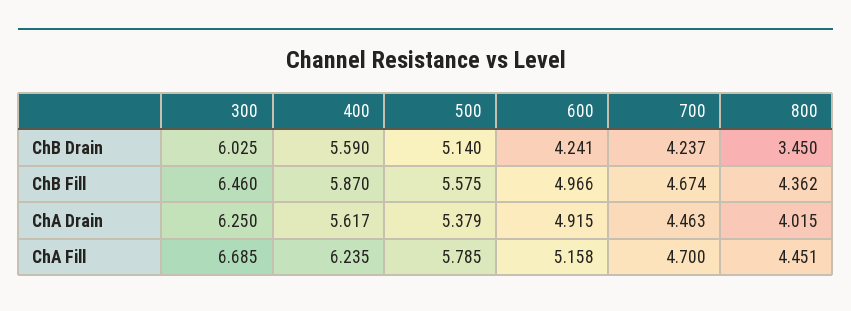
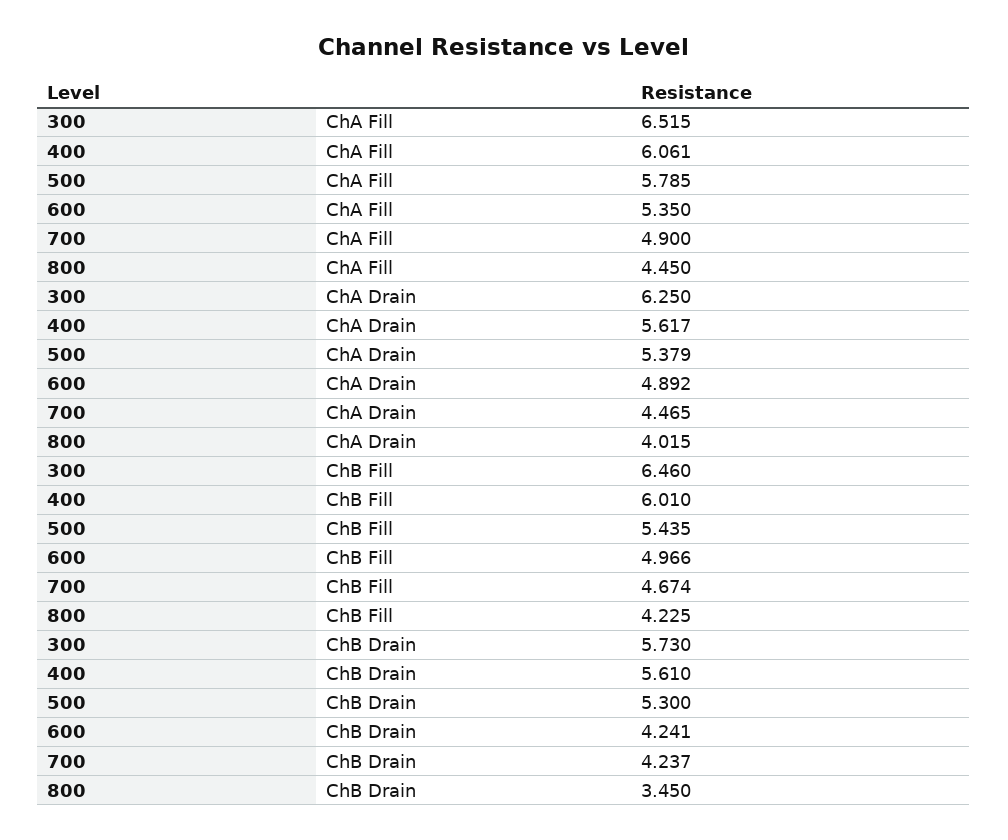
  {
    "300": {
-     "ChB Drain": 6.025,
+     "ChB Drain": 5.73,
      "ChB Fill": 6.46,
      "ChA Drain": 6.25,
-     "ChA Fill": 6.685
+     "ChA Fill": 6.515
    },
    "400": {
-     "ChB Drain": 5.59,
+     "ChB Drain": 5.61,
-     "ChB Fill": 5.87,
+     "ChB Fill": 6.01,
      "ChA Drain": 5.617,
-     "ChA Fill": 6.235
+     "ChA Fill": 6.061
    },
    "500": {
-     "ChB Drain": 5.14,
+     "ChB Drain": 5.3,
-     "ChB Fill": 5.575,
+     "ChB Fill": 5.435,
      "ChA Drain": 5.379,
      "ChA Fill": 5.785
    },
    "600": {
      "ChB Drain": 4.241,
      "ChB Fill": 4.966,
-     "ChA Drain": 4.915,
+     "ChA Drain": 4.892,
-     "ChA Fill": 5.158
+     "ChA Fill": 5.35
    },
    "700": {
      "ChB Drain": 4.237,
      "ChB Fill": 4.674,
-     "ChA Drain": 4.463,
+     "ChA Drain": 4.465,
-     "ChA Fill": 4.7
+     "ChA Fill": 4.9
    },
    "800": {
      "ChB Drain": 3.45,
-     "ChB Fill": 4.362,
+     "ChB Fill": 4.225,
      "ChA Drain": 4.015,
-     "ChA Fill": 4.451
+     "ChA Fill": 4.45
    }
  }

